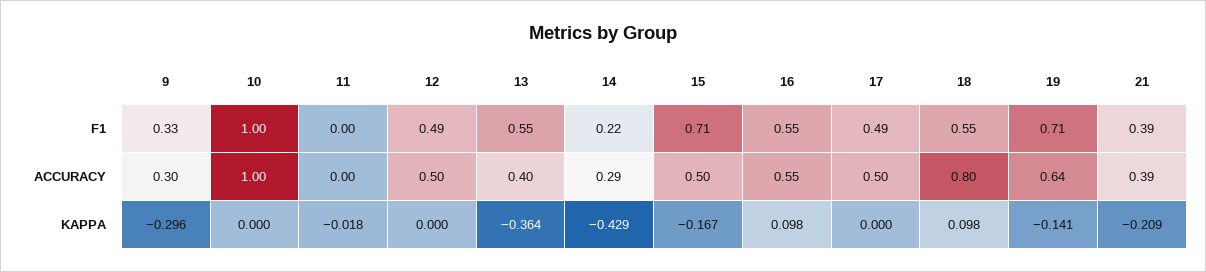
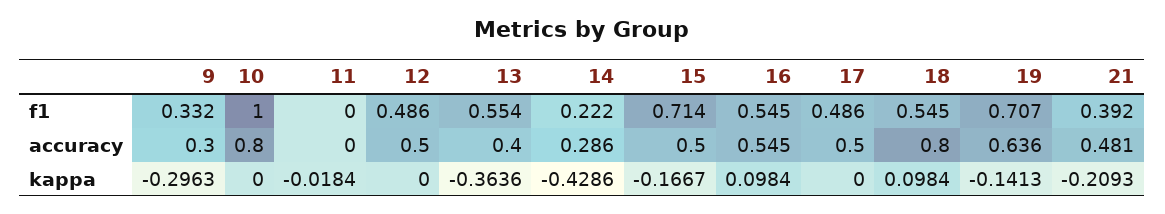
  {
    "9": {
      "F1": 0.332,
      "ACCURACY": 0.3,
      "KAPPA": -0.2963
    },
    "10": {
      "F1": 1,
-     "ACCURACY": 1,
+     "ACCURACY": 0.8,
      "KAPPA": 0
    },
    "11": {
      "F1": 0,
      "ACCURACY": 0,
      "KAPPA": -0.0184
    },
    "12": {
      "F1": 0.486,
      "ACCURACY": 0.5,
      "KAPPA": 0
    },
    "13": {
      "F1": 0.554,
      "ACCURACY": 0.4,
      "KAPPA": -0.3636
    },
    "14": {
      "F1": 0.222,
      "ACCURACY": 0.286,
      "KAPPA": -0.4286
    },
    "15": {
      "F1": 0.714,
      "ACCURACY": 0.5,
      "KAPPA": -0.1667
    },
    "16": {
      "F1": 0.545,
      "ACCURACY": 0.545,
      "KAPPA": 0.0984
    },
    "17": {
      "F1": 0.486,
      "ACCURACY": 0.5,
      "KAPPA": 0
    },
    "18": {
      "F1": 0.545,
      "ACCURACY": 0.8,
      "KAPPA": 0.0984
    },
    "19": {
      "F1": 0.707,
      "ACCURACY": 0.636,
      "KAPPA": -0.1413
    },
    "21": {
      "F1": 0.392,
-     "ACCURACY": 0.39,
+     "ACCURACY": 0.481,
      "KAPPA": -0.2093
    }
  }

